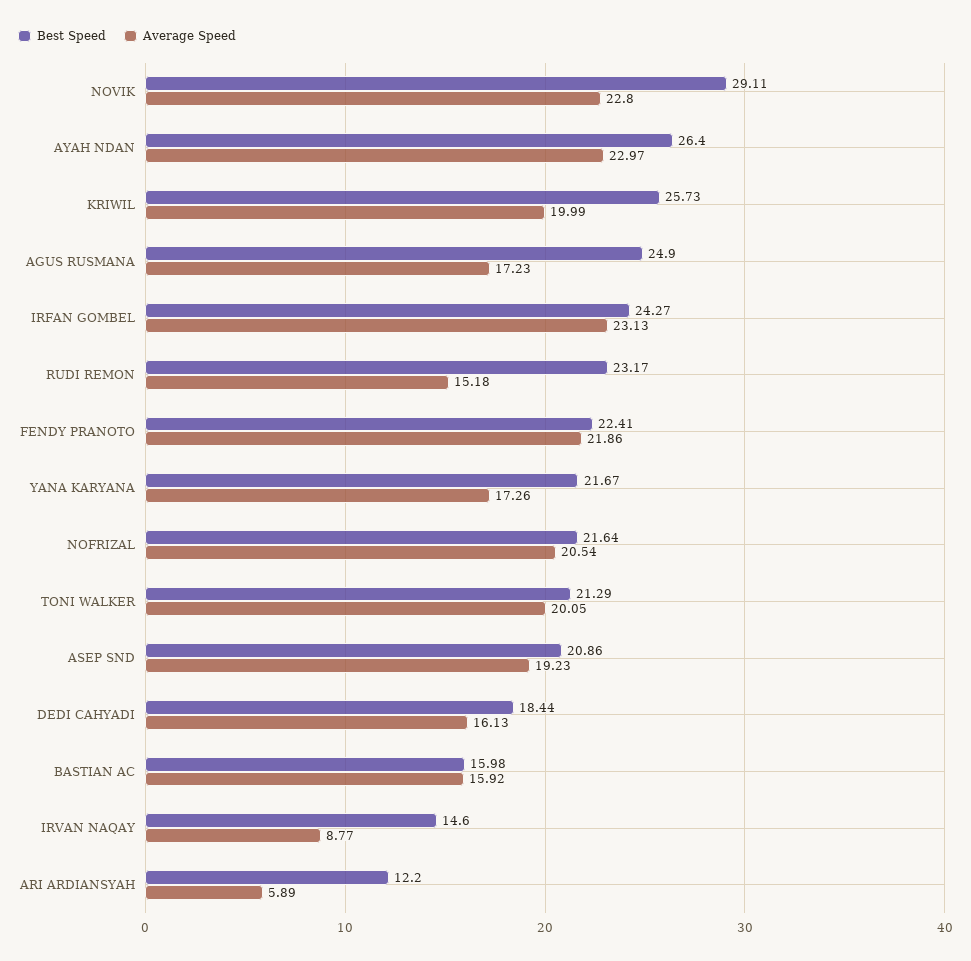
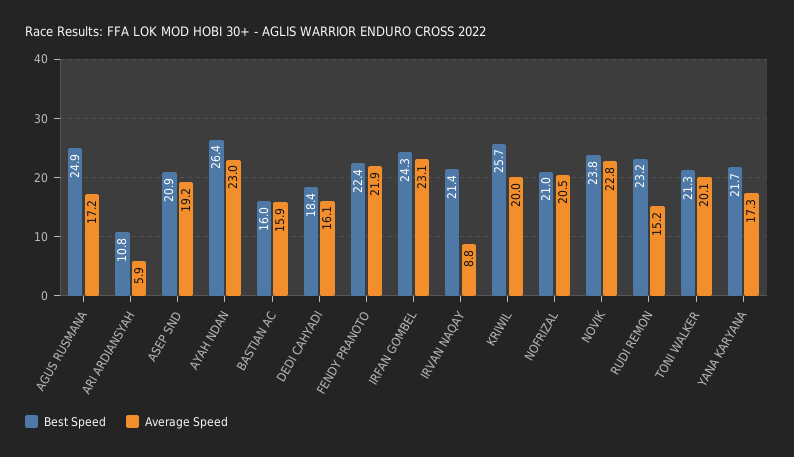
  {
    "Best Speed": {
-     "NOVIK": 29.11,
+     "NOVIK": 23.8,
      "AYAH NDAN": 26.4,
      "KRIWIL": 25.73,
      "AGUS RUSMANA": 24.9,
      "IRFAN GOMBEL": 24.27,
      "RUDI REMON": 23.17,
      "FENDY PRANOTO": 22.41,
      "YANA KARYANA": 21.67,
-     "NOFRIZAL": 21.64,
+     "NOFRIZAL": 21,
      "TONI WALKER": 21.29,
      "ASEP SND": 20.86,
      "DEDI CAHYADI": 18.44,
      "BASTIAN AC": 15.98,
-     "IRVAN NAQAY": 14.6,
+     "IRVAN NAQAY": 21.4,
-     "ARI ARDIANSYAH": 12.2
+     "ARI ARDIANSYAH": 10.8
    },
    "Average Speed": {
      "NOVIK": 22.8,
      "AYAH NDAN": 22.97,
      "KRIWIL": 19.99,
      "AGUS RUSMANA": 17.23,
      "IRFAN GOMBEL": 23.13,
      "RUDI REMON": 15.18,
      "FENDY PRANOTO": 21.86,
      "YANA KARYANA": 17.26,
      "NOFRIZAL": 20.54,
      "TONI WALKER": 20.05,
      "ASEP SND": 19.23,
      "DEDI CAHYADI": 16.13,
      "BASTIAN AC": 15.92,
      "IRVAN NAQAY": 8.77,
      "ARI ARDIANSYAH": 5.89
    }
  }

